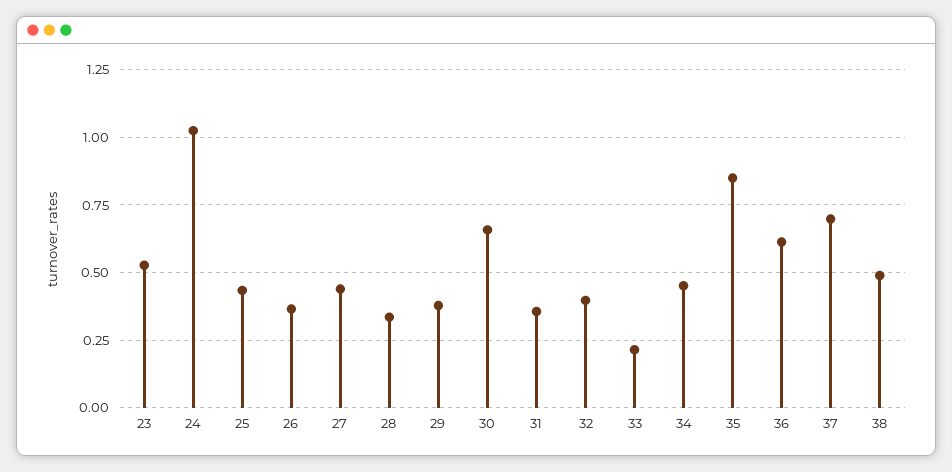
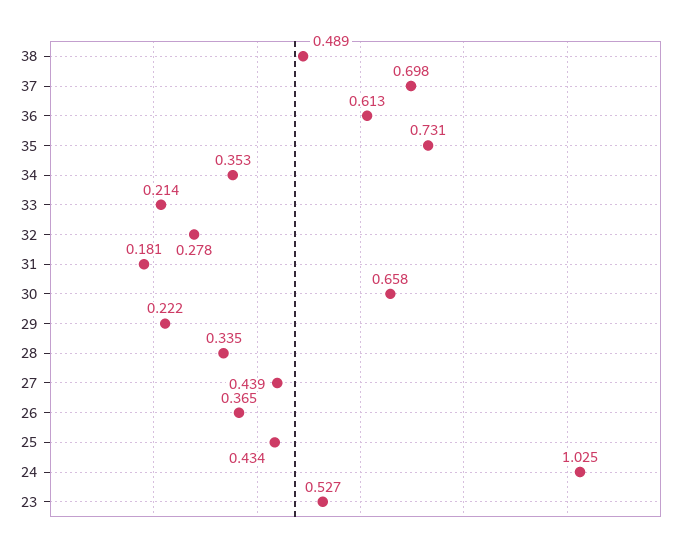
  {
    "23": 0.527,
    "24": 1.025,
    "25": 0.434,
    "26": 0.365,
    "27": 0.439,
    "28": 0.335,
-   "29": 0.375,
+   "29": 0.222,
    "30": 0.658,
-   "31": 0.35,
+   "31": 0.181,
-   "32": 0.4,
+   "32": 0.278,
    "33": 0.214,
-   "34": 0.45,
+   "34": 0.353,
-   "35": 0.85,
+   "35": 0.731,
    "36": 0.613,
    "37": 0.698,
    "38": 0.489
  }

